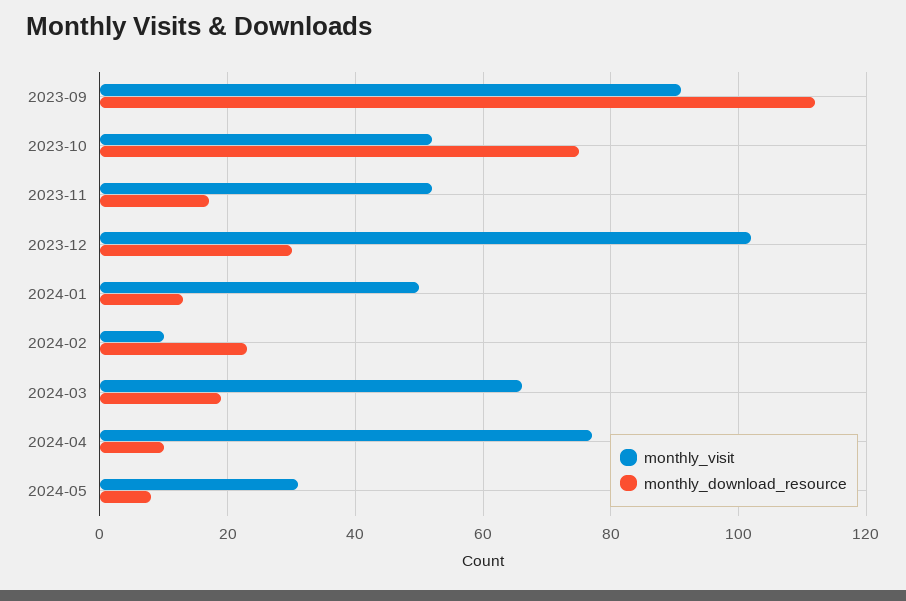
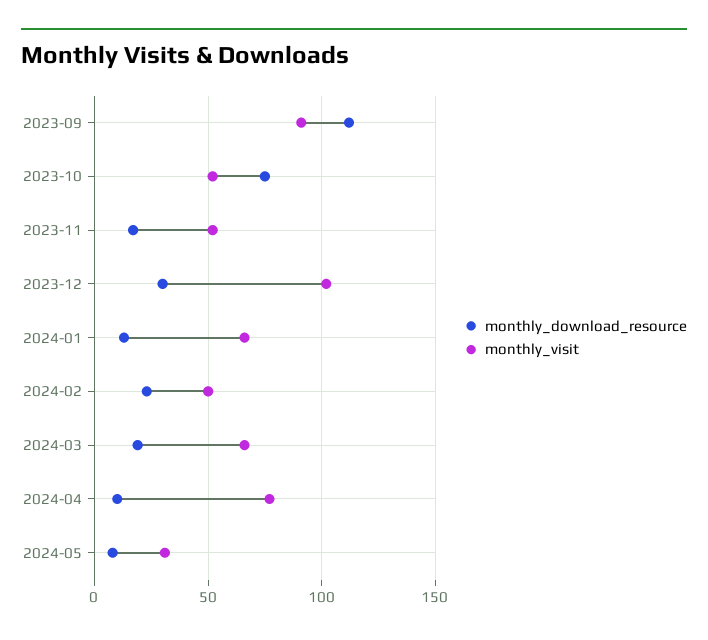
  {
    "monthly_visit": {
      "2023-09": 90,
      "2023-10": 50,
      "2023-11": 50,
      "2023-12": 100,
-     "2024-01": 50,
+     "2024-01": 65,
-     "2024-02": 10,
+     "2024-02": 50,
      "2024-03": 65,
      "2024-04": 75,
      "2024-05": 30
    },
    "monthly_download_resource": {
      "2023-09": 110,
      "2023-10": 75,
      "2023-11": 15,
      "2023-12": 30,
      "2024-01": 15,
      "2024-02": 25,
      "2024-03": 20,
      "2024-04": 10,
      "2024-05": 10
    }
  }

